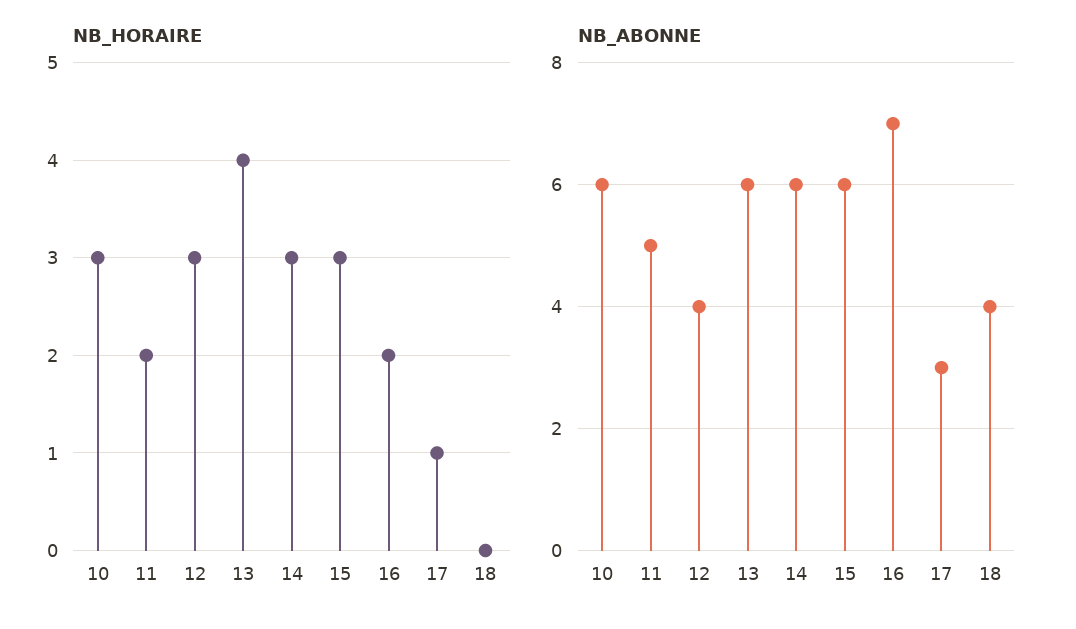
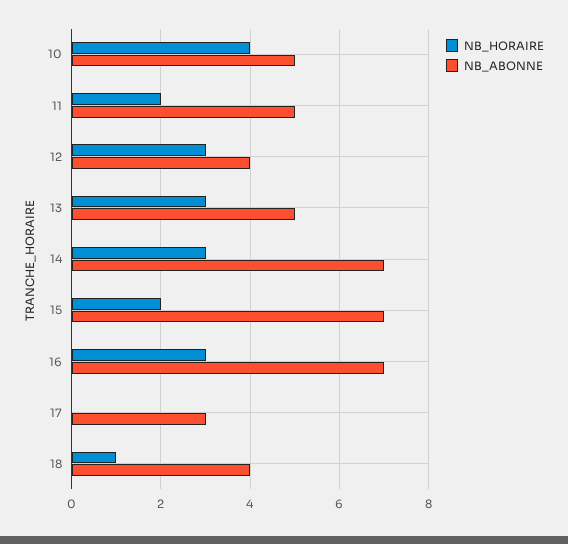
  {
    "NB_HORAIRE": {
-     "10": 3,
+     "10": 4,
      "11": 2,
      "12": 3,
-     "13": 4,
+     "13": 3,
      "14": 3,
-     "15": 3,
+     "15": 2,
-     "16": 2,
+     "16": 3,
-     "17": 1,
+     "17": 0,
-     "18": 0
+     "18": 1
    },
    "NB_ABONNE": {
-     "10": 6,
+     "10": 5,
      "11": 5,
      "12": 4,
-     "13": 6,
+     "13": 5,
-     "14": 6,
+     "14": 7,
-     "15": 6,
+     "15": 7,
      "16": 7,
      "17": 3,
      "18": 4
    }
  }

